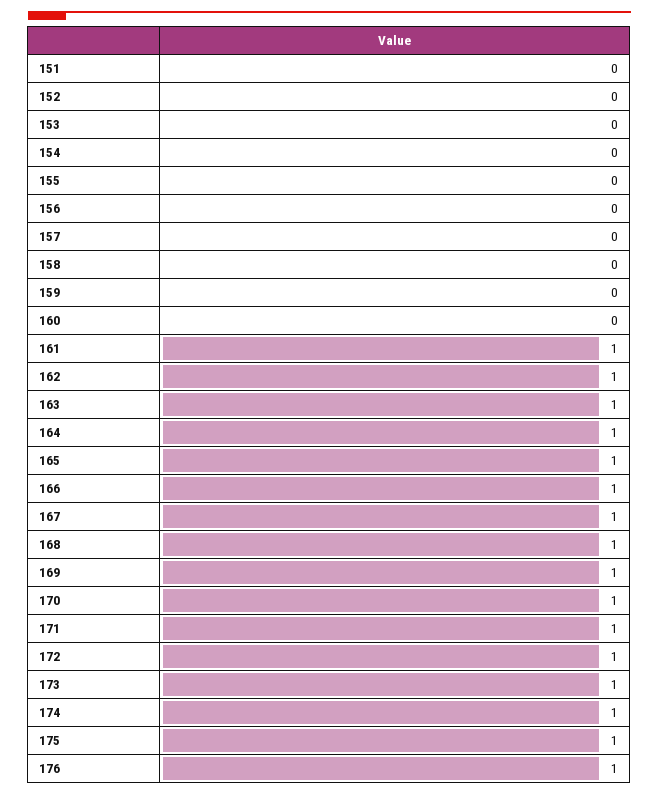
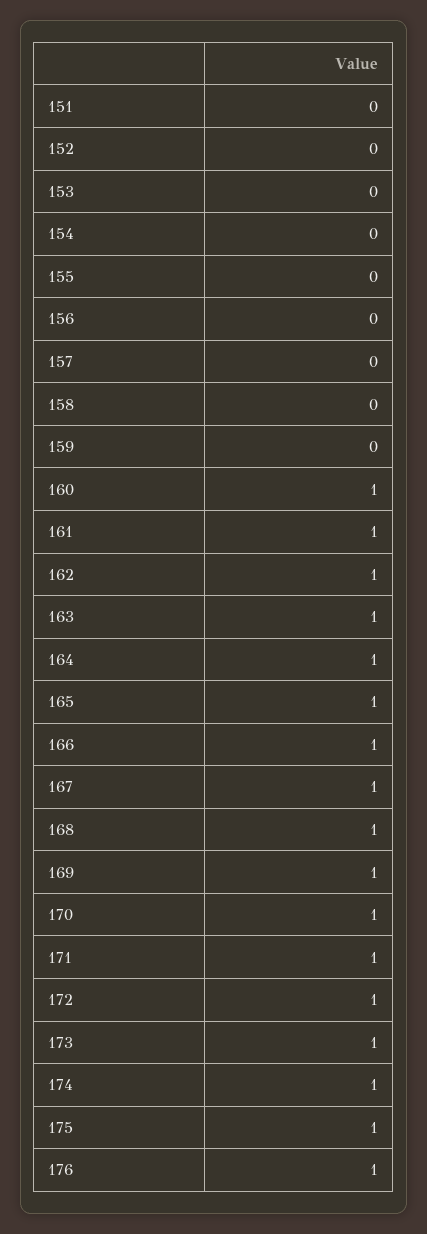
  {
    "151": 0,
    "152": 0,
    "153": 0,
    "154": 0,
    "155": 0,
    "156": 0,
    "157": 0,
    "158": 0,
    "159": 0,
-   "160": 0,
+   "160": 1,
    "161": 1,
    "162": 1,
    "163": 1,
    "164": 1,
    "165": 1,
    "166": 1,
    "167": 1,
    "168": 1,
    "169": 1,
    "170": 1,
    "171": 1,
    "172": 1,
    "173": 1,
    "174": 1,
    "175": 1,
    "176": 1
  }

